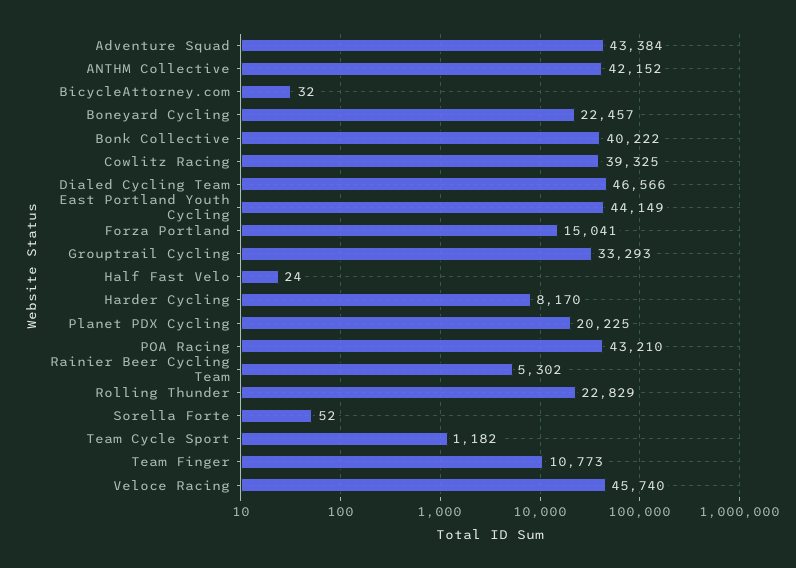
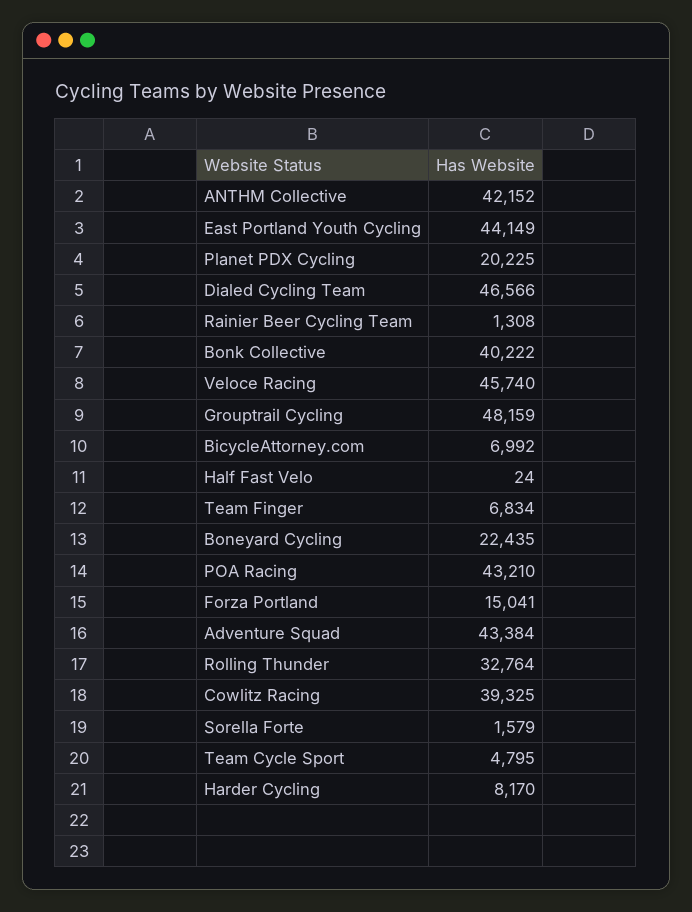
  {
    "Adventure Squad": 43384,
    "ANTHM Collective": 42152,
-   "BicycleAttorney.com": 32,
+   "BicycleAttorney.com": 6992,
-   "Boneyard Cycling": 22457,
+   "Boneyard Cycling": 22435,
    "Bonk Collective": 40222,
    "Cowlitz Racing": 39325,
    "Dialed Cycling Team": 46566,
    "East Portland Youth Cycling": 44149,
    "Forza Portland": 15041,
-   "Grouptrail Cycling": 33293,
+   "Grouptrail Cycling": 48159,
    "Half Fast Velo": 24,
    "Harder Cycling": 8170,
    "Planet PDX Cycling": 20225,
    "POA Racing": 43210,
-   "Rainier Beer Cycling Team": 5302,
+   "Rainier Beer Cycling Team": 1308,
-   "Rolling Thunder": 22829,
+   "Rolling Thunder": 32764,
-   "Sorella Forte": 52,
+   "Sorella Forte": 1579,
-   "Team Cycle Sport": 1182,
+   "Team Cycle Sport": 4795,
-   "Team Finger": 10773,
+   "Team Finger": 6834,
    "Veloce Racing": 45740
  }

